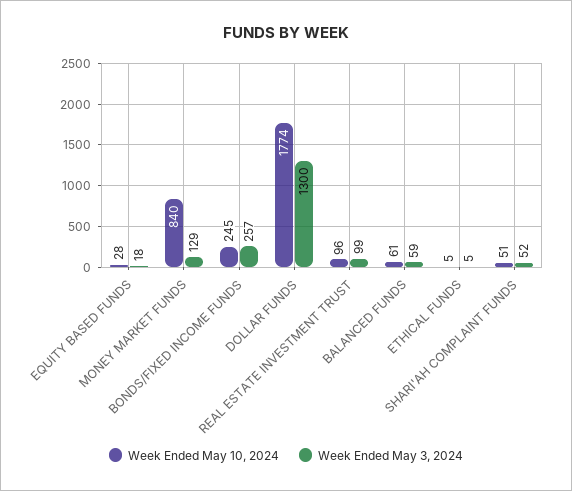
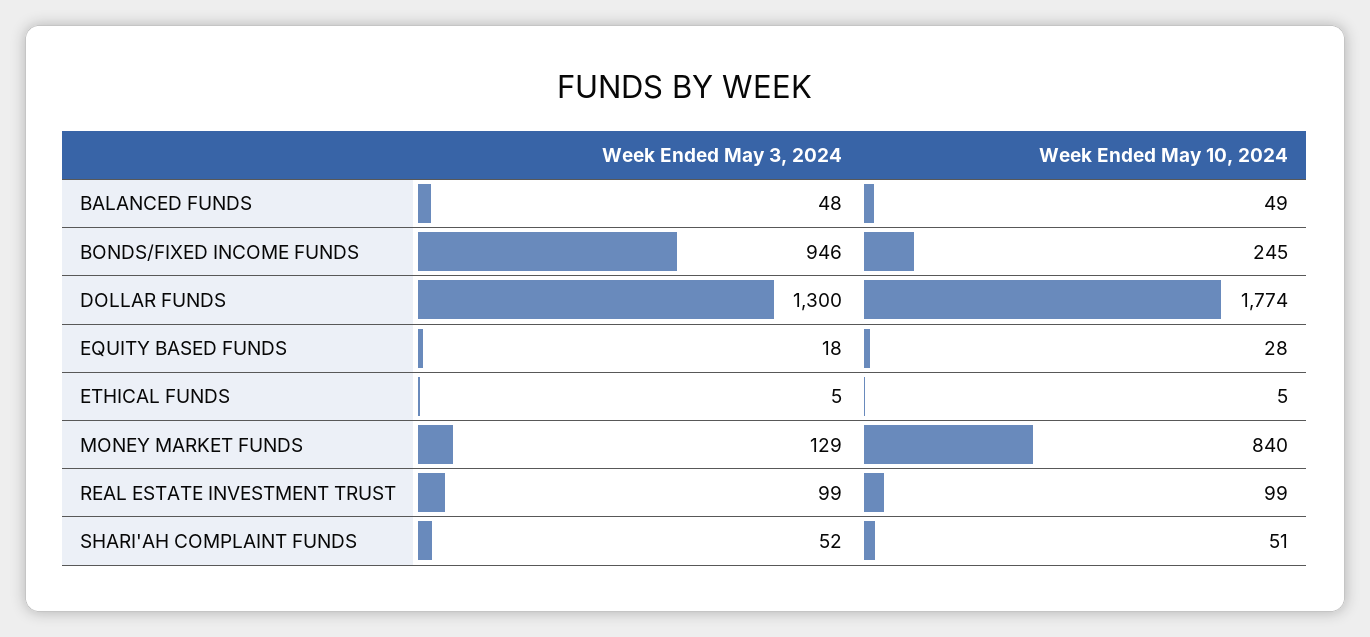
  {
    "Week Ended May 10, 2024": {
      "EQUITY BASED FUNDS": 28,
      "MONEY MARKET FUNDS": 840,
      "BONDS/FIXED INCOME FUNDS": 245,
      "DOLLAR FUNDS": 1774,
-     "REAL ESTATE INVESTMENT TRUST": 96,
+     "REAL ESTATE INVESTMENT TRUST": 99,
-     "BALANCED FUNDS": 61,
+     "BALANCED FUNDS": 49,
      "ETHICAL FUNDS": 5,
      "SHARI'AH COMPLAINT FUNDS": 51
    },
    "Week Ended May 3, 2024": {
      "EQUITY BASED FUNDS": 18,
      "MONEY MARKET FUNDS": 129,
-     "BONDS/FIXED INCOME FUNDS": 257,
+     "BONDS/FIXED INCOME FUNDS": 946,
      "DOLLAR FUNDS": 1300,
      "REAL ESTATE INVESTMENT TRUST": 99,
-     "BALANCED FUNDS": 59,
+     "BALANCED FUNDS": 48,
      "ETHICAL FUNDS": 5,
      "SHARI'AH COMPLAINT FUNDS": 52
    }
  }

